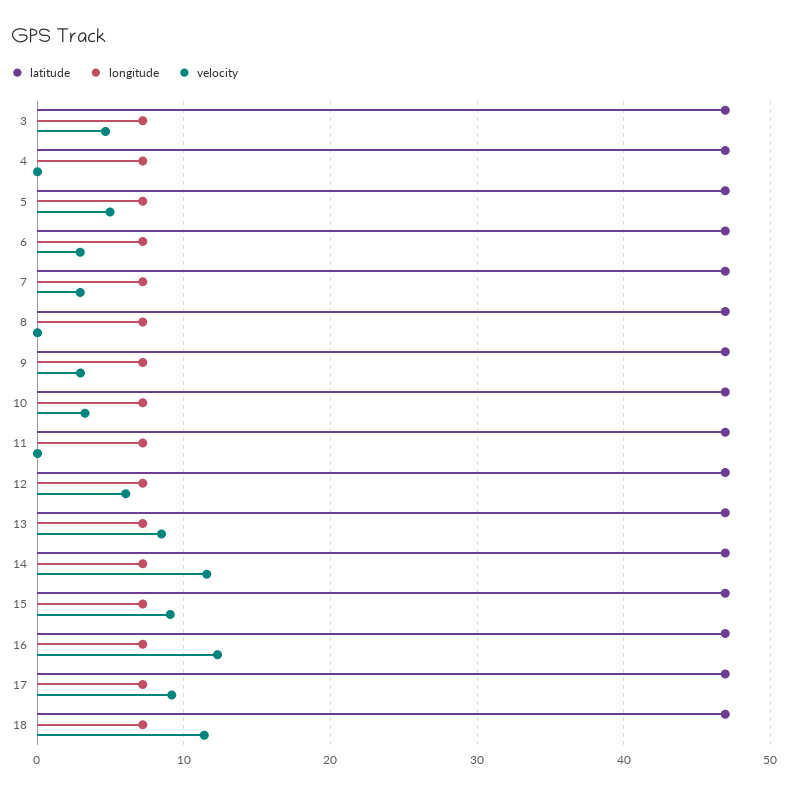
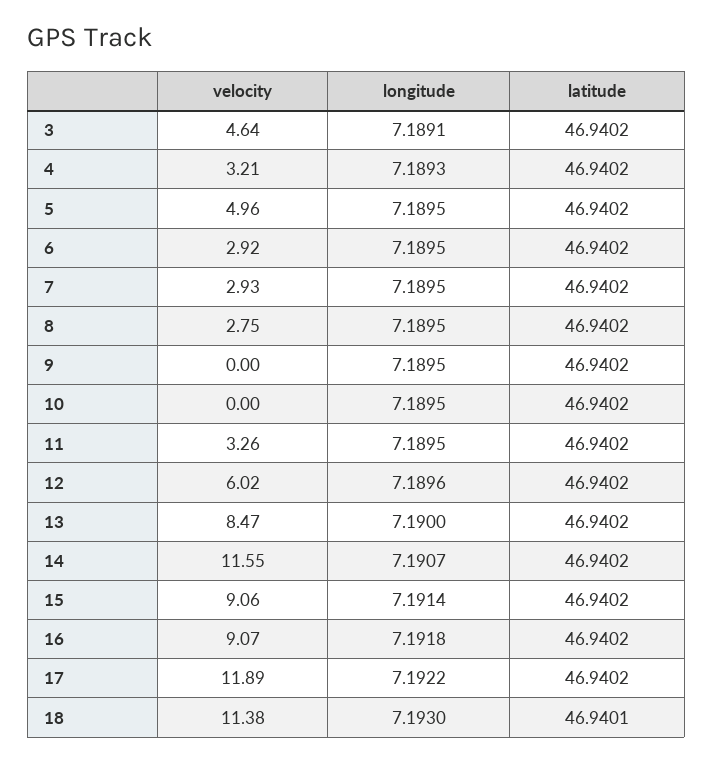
  {
    "latitude": {
      "3": 46.9402,
      "4": 46.9402,
      "5": 46.9402,
      "6": 46.9402,
      "7": 46.9402,
      "8": 46.9402,
      "9": 46.9402,
      "10": 46.9402,
      "11": 46.9402,
      "12": 46.9402,
      "13": 46.9402,
      "14": 46.9402,
      "15": 46.9402,
      "16": 46.9402,
      "17": 46.9402,
      "18": 46.9401
    },
    "longitude": {
      "3": 7.1891,
      "4": 7.1893,
      "5": 7.1895,
      "6": 7.1895,
      "7": 7.1895,
      "8": 7.1895,
      "9": 7.1895,
      "10": 7.1895,
      "11": 7.1895,
      "12": 7.1896,
      "13": 7.19,
      "14": 7.1907,
      "15": 7.1914,
      "16": 7.1918,
      "17": 7.1922,
      "18": 7.193
    },
    "velocity": {
      "3": 4.64,
-     "4": 0,
+     "4": 3.21,
      "5": 4.96,
      "6": 2.92,
      "7": 2.93,
-     "8": 0,
+     "8": 2.75,
-     "9": 3,
+     "9": 0,
-     "10": 3,
+     "10": 0,
-     "11": 0,
+     "11": 3.26,
      "12": 6.02,
      "13": 8.47,
      "14": 11.55,
      "15": 9.06,
-     "16": 12,
+     "16": 9.07,
-     "17": 9,
+     "17": 11.89,
      "18": 11.38
    }
  }

